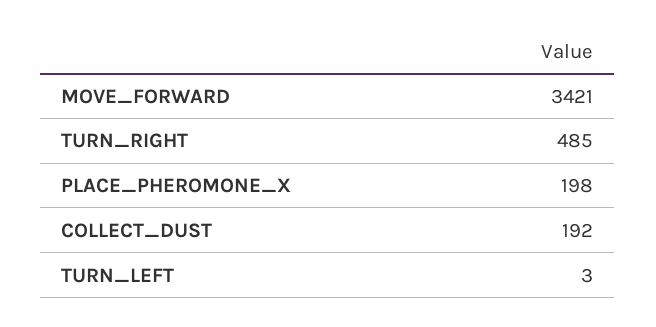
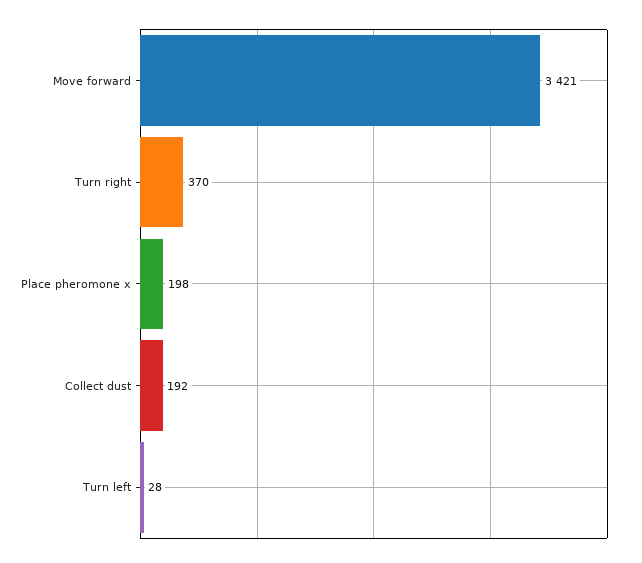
  {
    "MOVE_FORWARD": 3421,
-   "TURN_RIGHT": 485,
+   "TURN_RIGHT": 370,
    "PLACE_PHEROMONE_X": 198,
    "COLLECT_DUST": 192,
-   "TURN_LEFT": 3
+   "TURN_LEFT": 28
  }

